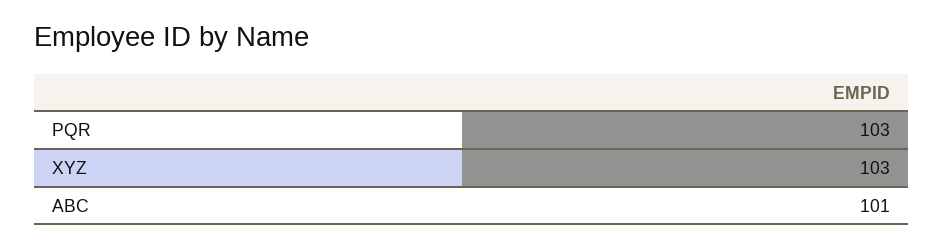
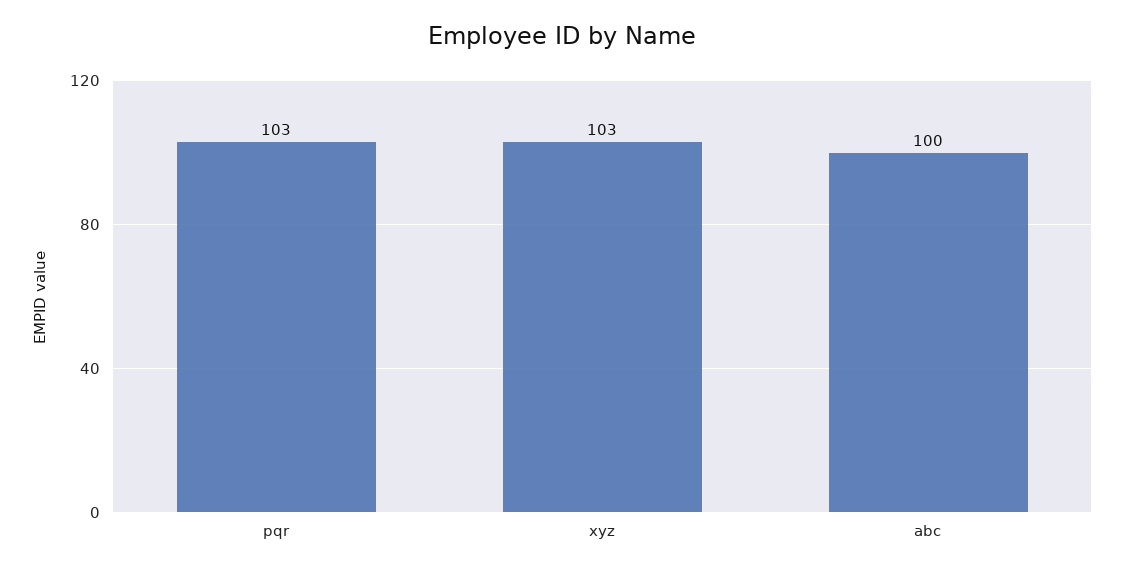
  {
    "PQR": 103,
    "XYZ": 103,
-   "ABC": 101
+   "ABC": 100
  }

